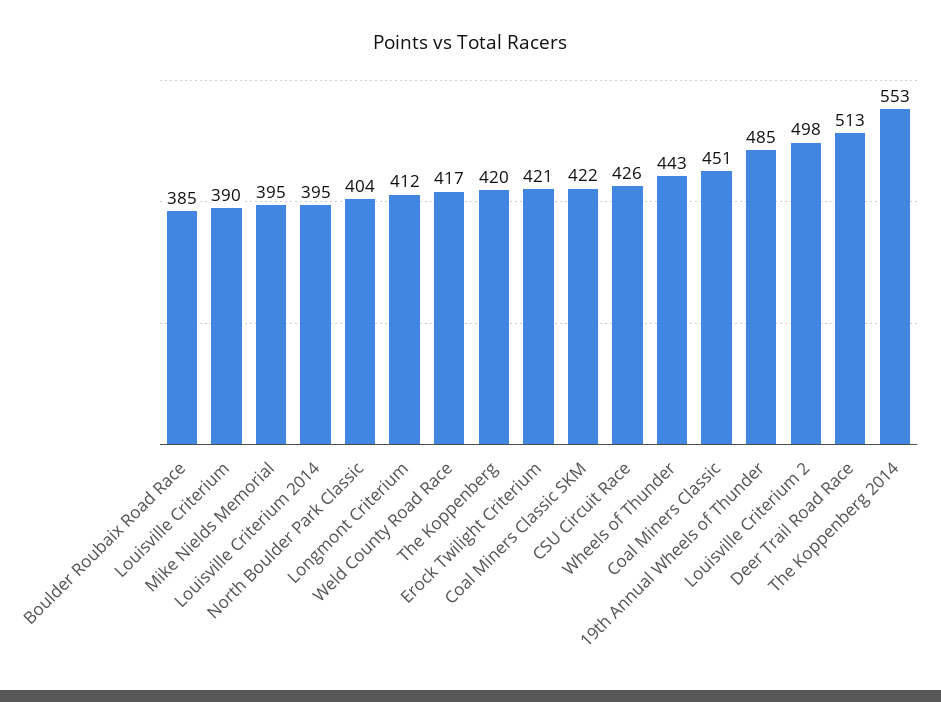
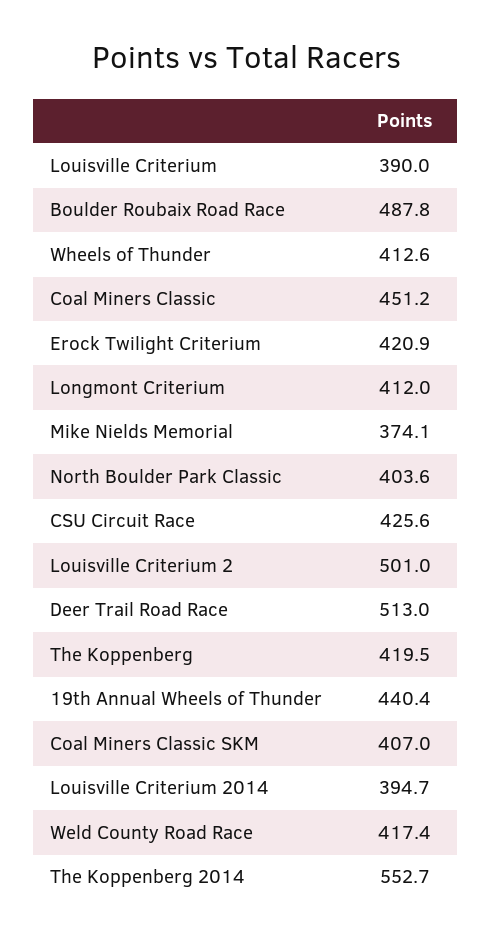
  {
-   "Boulder Roubaix Road Race": 385,
+   "Boulder Roubaix Road Race": 487.8,
    "Louisville Criterium": 390,
-   "Mike Nields Memorial": 395,
+   "Mike Nields Memorial": 374.1,
    "Louisville Criterium 2014": 394.7,
    "North Boulder Park Classic": 403.6,
    "Longmont Criterium": 412,
    "Weld County Road Race": 417.4,
    "The Koppenberg": 419.5,
    "Erock Twilight Criterium": 420.9,
-   "Coal Miners Classic SKM": 422,
+   "Coal Miners Classic SKM": 407,
    "CSU Circuit Race": 425.6,
-   "Wheels of Thunder": 443,
+   "Wheels of Thunder": 412.6,
    "Coal Miners Classic": 451.2,
-   "19th Annual Wheels of Thunder": 485,
+   "19th Annual Wheels of Thunder": 440.4,
-   "Louisville Criterium 2": 498,
+   "Louisville Criterium 2": 501,
    "Deer Trail Road Race": 513,
    "The Koppenberg 2014": 552.7
  }

